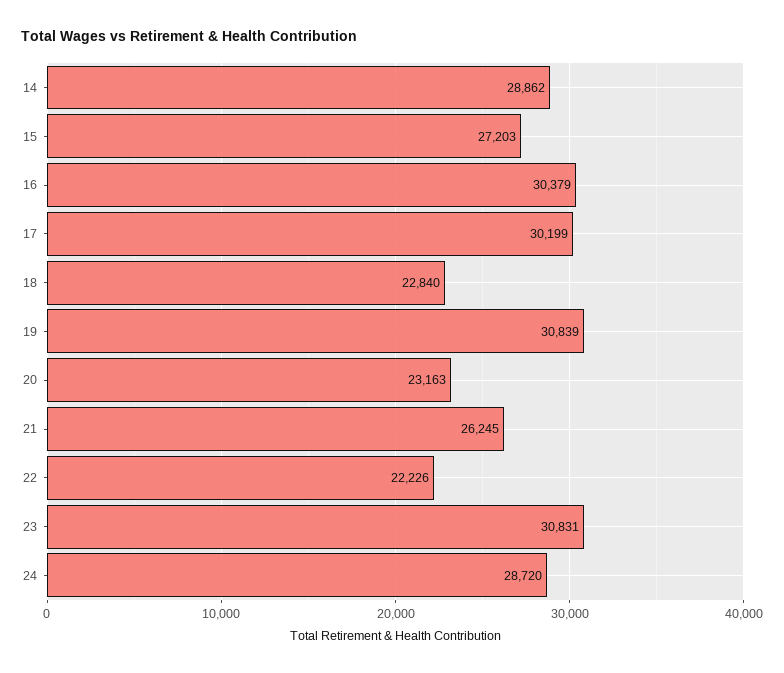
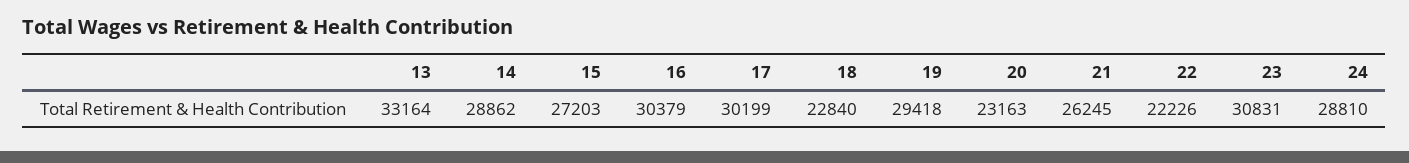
  {
    "14": 28862,
    "15": 27203,
    "16": 30379,
    "17": 30199,
    "18": 22840,
-   "19": 30839,
+   "19": 29418,
    "20": 23163,
    "21": 26245,
    "22": 22226,
    "23": 30831,
-   "24": 28720
+   "24": 28810,
+   "13": 33164
  }

